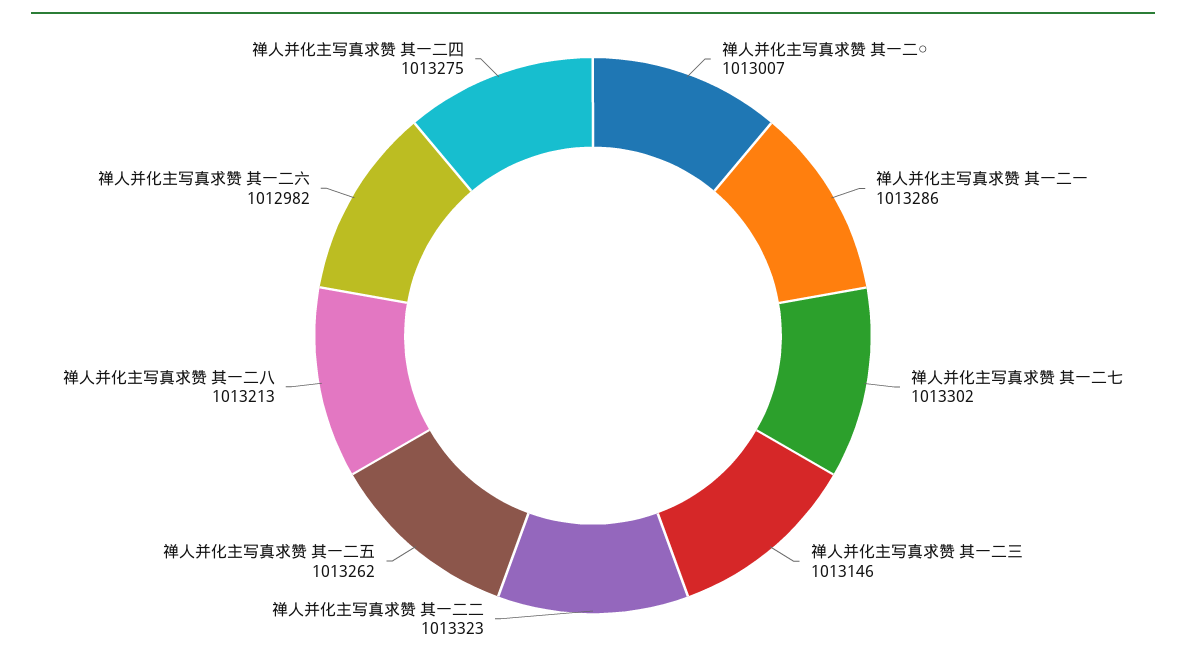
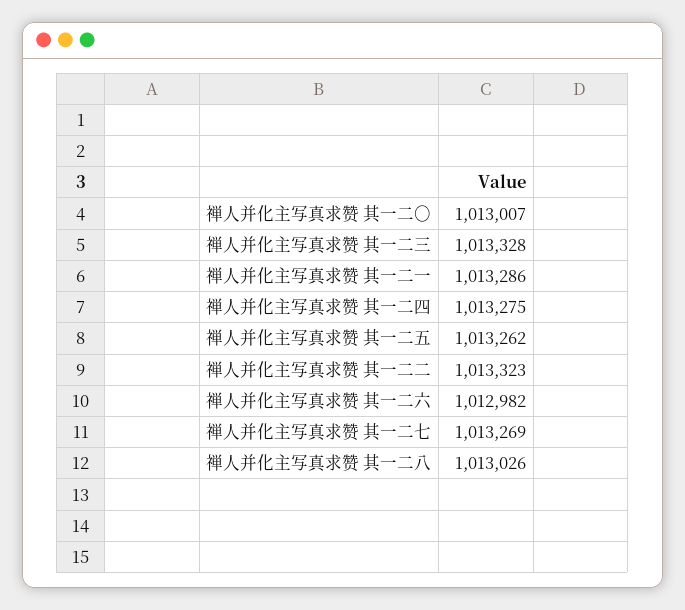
  {
    "禅人并化主写真求赞 其一二○": 1013007,
    "禅人并化主写真求赞 其一二一": 1013286,
-   "禅人并化主写真求赞 其一二七": 1013302,
+   "禅人并化主写真求赞 其一二七": 1013269,
-   "禅人并化主写真求赞 其一二三": 1013146,
+   "禅人并化主写真求赞 其一二三": 1013328,
    "禅人并化主写真求赞 其一二二": 1013323,
    "禅人并化主写真求赞 其一二五": 1013262,
-   "禅人并化主写真求赞 其一二八": 1013213,
+   "禅人并化主写真求赞 其一二八": 1013026,
    "禅人并化主写真求赞 其一二六": 1012982,
    "禅人并化主写真求赞 其一二四": 1013275
  }

